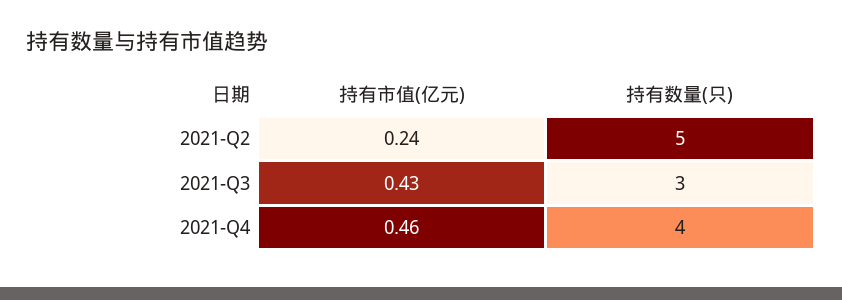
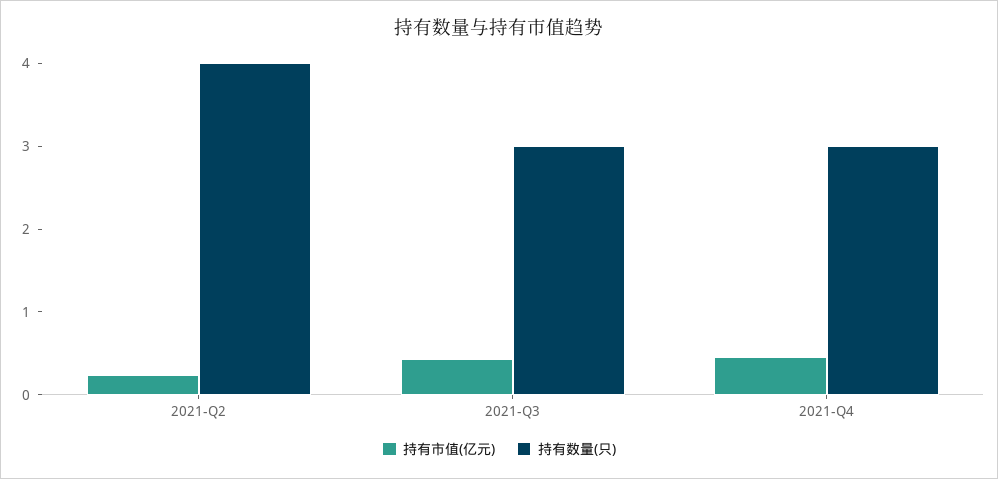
  {
    "持有市值(亿元)": {
      "2021-Q2": 0.24,
      "2021-Q3": 0.43,
      "2021-Q4": 0.46
    },
    "持有数量(只)": {
-     "2021-Q2": 5,
+     "2021-Q2": 4,
      "2021-Q3": 3,
-     "2021-Q4": 4
+     "2021-Q4": 3
    }
  }

